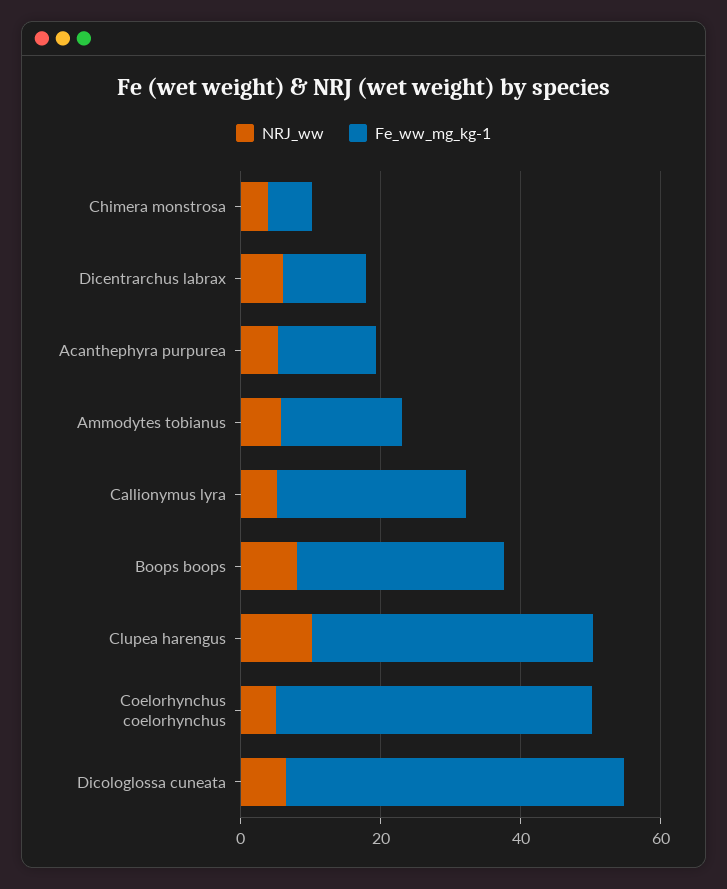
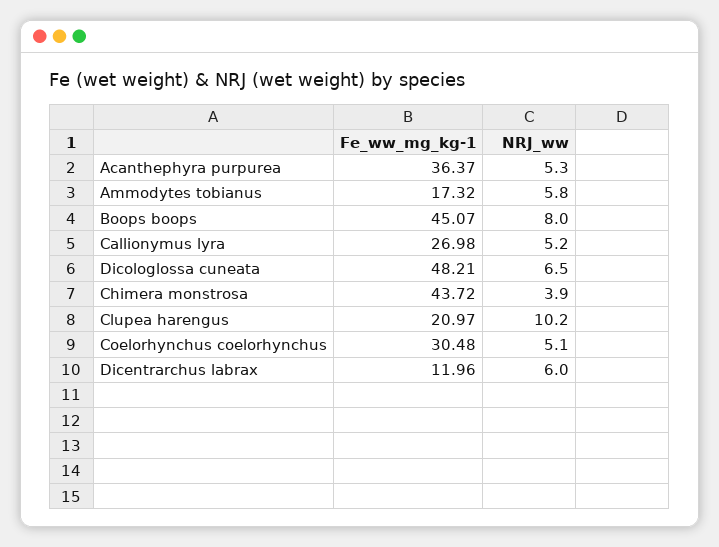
  {
    "NRJ_ww": {
      "Chimera monstrosa": 3.9,
      "Dicentrarchus labrax": 6,
      "Acanthephyra purpurea": 5.3,
      "Ammodytes tobianus": 5.8,
      "Callionymus lyra": 5.2,
      "Boops boops": 8,
      "Clupea harengus": 10.2,
      "Coelorhynchus coelorhynchus": 5.1,
      "Dicologlossa cuneata": 6.5
    },
    "Fe_ww_mg_kg-1": {
-     "Chimera monstrosa": 5,
+     "Chimera monstrosa": 43.72,
      "Dicentrarchus labrax": 11.96,
-     "Acanthephyra purpurea": 15,
+     "Acanthephyra purpurea": 36.37,
      "Ammodytes tobianus": 17.32,
      "Callionymus lyra": 26.98,
-     "Boops boops": 30,
+     "Boops boops": 45.07,
-     "Clupea harengus": 40,
+     "Clupea harengus": 20.97,
-     "Coelorhynchus coelorhynchus": 45,
+     "Coelorhynchus coelorhynchus": 30.48,
      "Dicologlossa cuneata": 48.21
    }
  }

